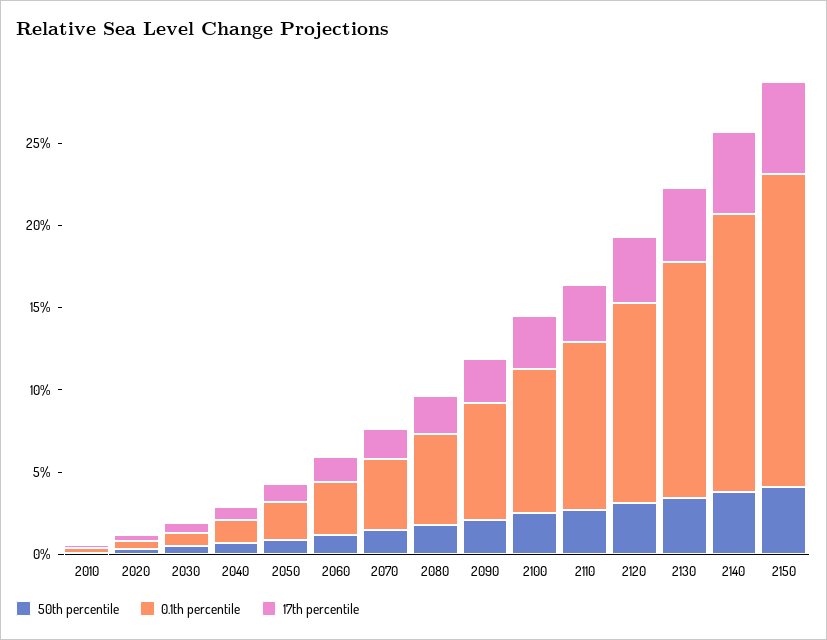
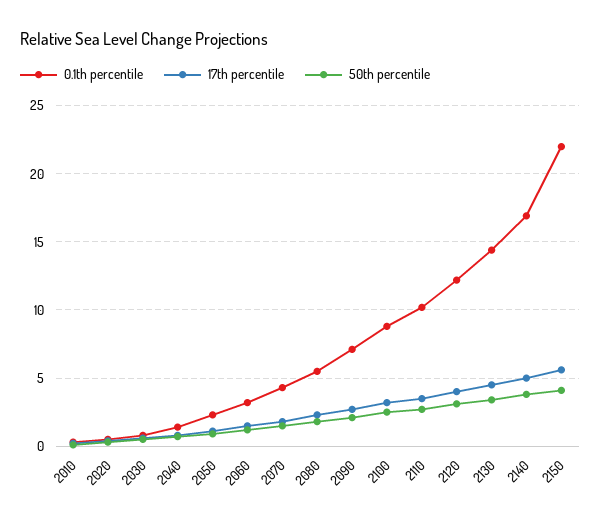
  {
    "50th percentile": {
      "2010": 0,
      "2020": 0.5,
      "2030": 0.5,
      "2040": 0.5,
      "2050": 1,
      "2060": 1,
      "2070": 1.5,
      "2080": 2,
      "2090": 2,
      "2100": 2.5,
      "2110": 2.5,
      "2120": 3,
      "2130": 3.5,
      "2140": 4,
      "2150": 4
    },
    "0.1th percentile": {
      "2010": 0.5,
      "2020": 0.5,
      "2030": 1,
      "2040": 1.5,
      "2050": 2.5,
      "2060": 3,
      "2070": 4.5,
      "2080": 5.5,
      "2090": 7,
      "2100": 9,
      "2110": 10,
      "2120": 12,
      "2130": 14.5,
      "2140": 17,
-     "2150": 19
+     "2150": 22
    },
    "17th percentile": {
      "2010": 0,
      "2020": 0.5,
      "2030": 0.5,
      "2040": 1,
      "2050": 1,
      "2060": 1.5,
      "2070": 2,
      "2080": 2.5,
      "2090": 2.5,
      "2100": 3,
      "2110": 3.5,
      "2120": 4,
      "2130": 4.5,
      "2140": 5,
      "2150": 5.5
    }
  }

